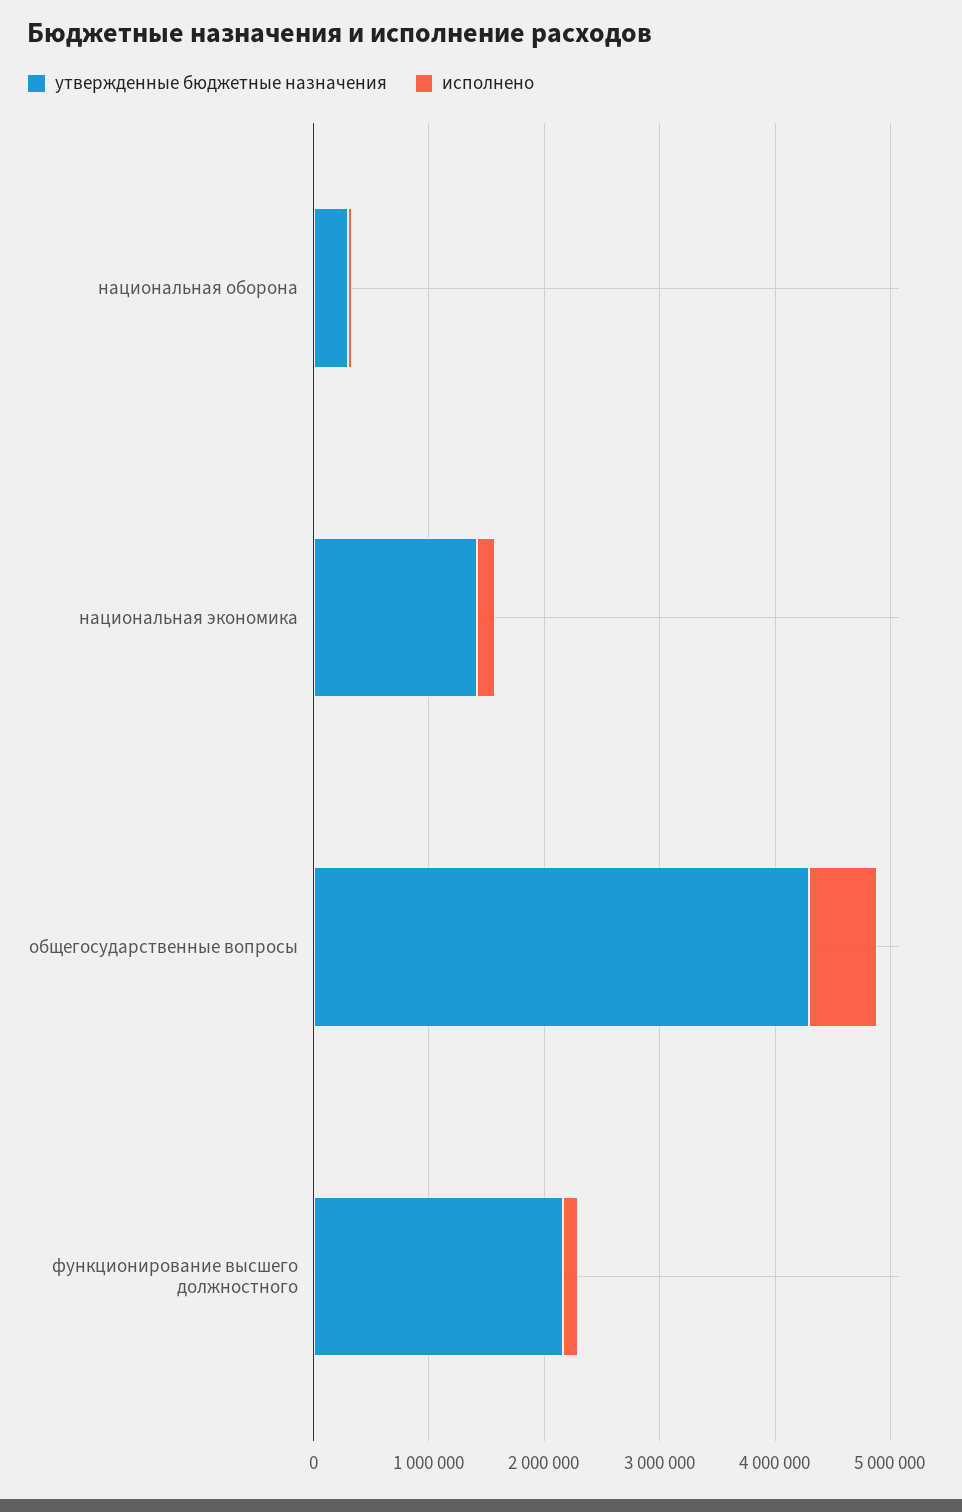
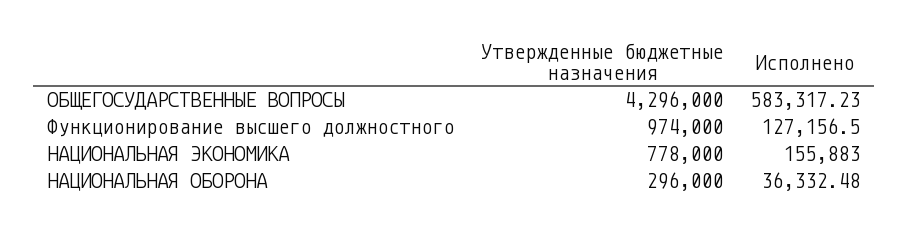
  {
    "утвержденные бюджетные назначения": {
      "национальная оборона": 296000,
-     "национальная экономика": 1400000,
+     "национальная экономика": 778000,
      "общегосударственные вопросы": 4296000,
-     "функционирование высшего должностного": 2200000
+     "функционирование высшего должностного": 974000
    },
    "исполнено": {
      "национальная оборона": 36332.48,
      "национальная экономика": 155883,
      "общегосударственные вопросы": 583317.23,
      "функционирование высшего должностного": 127156.5
    }
  }

